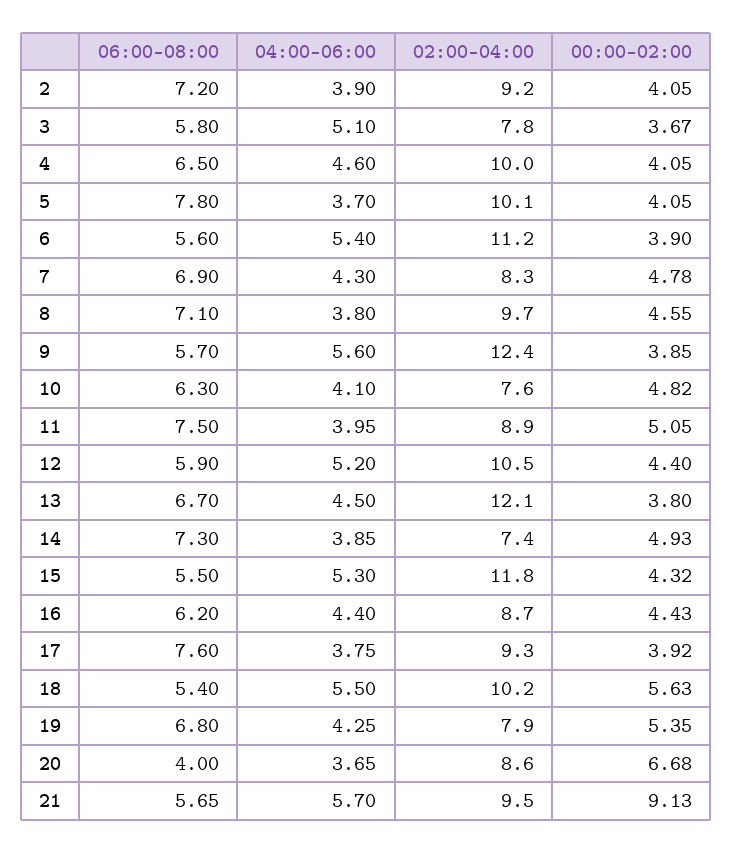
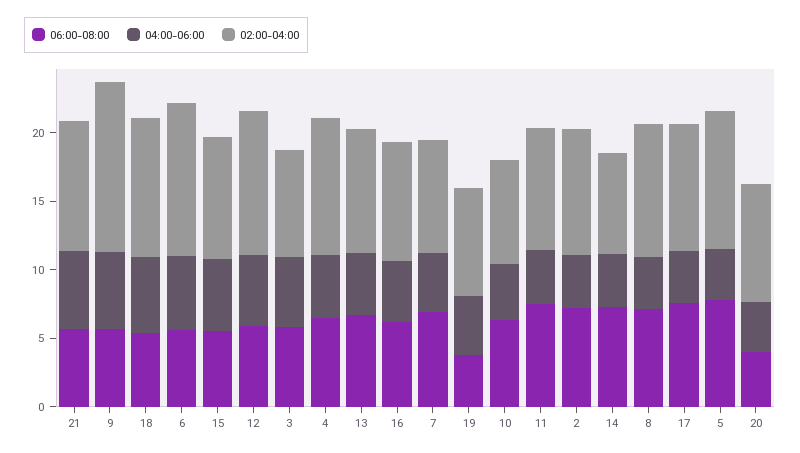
  {
    "06:00-08:00": {
      "2": 7.2,
      "3": 5.8,
      "4": 6.5,
      "5": 7.8,
      "6": 5.6,
      "7": 6.9,
      "8": 7.1,
      "9": 5.7,
      "10": 6.3,
      "11": 7.5,
      "12": 5.9,
      "13": 6.7,
      "14": 7.3,
      "15": 5.5,
      "16": 6.2,
      "17": 7.6,
      "18": 5.4,
-     "19": 6.8,
+     "19": 4,
      "20": 4,
      "21": 5.65
    },
    "04:00-06:00": {
      "2": 3.9,
      "3": 5.1,
      "4": 4.6,
      "5": 3.7,
      "6": 5.4,
      "7": 4.3,
      "8": 3.8,
      "9": 5.6,
      "10": 4.1,
      "11": 3.95,
      "12": 5.2,
      "13": 4.5,
      "14": 3.85,
      "15": 5.3,
      "16": 4.4,
      "17": 3.75,
      "18": 5.5,
      "19": 4.25,
      "20": 3.65,
      "21": 5.7
    },
    "02:00-04:00": {
      "2": 9.2,
      "3": 7.8,
      "4": 10,
      "5": 10.1,
      "6": 11.2,
      "7": 8.3,
      "8": 9.7,
      "9": 12.4,
      "10": 7.6,
      "11": 8.9,
      "12": 10.5,
-     "13": 12.1,
+     "13": 9,
      "14": 7.4,
-     "15": 11.8,
+     "15": 9,
      "16": 8.7,
      "17": 9.3,
      "18": 10.2,
      "19": 7.9,
      "20": 8.6,
      "21": 9.5
-   },
+   }
-   "00:00-02:00": {
-     "2": 4.05,
-     "3": 3.67,
-     "4": 4.05,
-     "5": 4.05,
-     "6": 3.9,
-     "7": 4.78,
-     "8": 4.55,
-     "9": 3.85,
-     "10": 4.82,
-     "11": 5.05,
-     "12": 4.4,
-     "13": 3.8,
-     "14": 4.93,
-     "15": 4.32,
-     "16": 4.43,
-     "17": 3.92,
-     "18": 5.63,
-     "19": 5.35,
-     "20": 6.68,
-     "21": 9.13
-   }
  }

